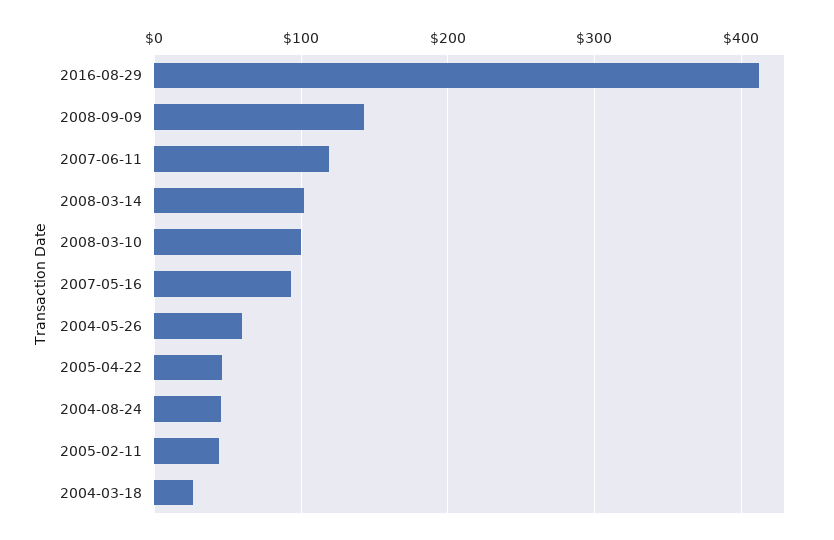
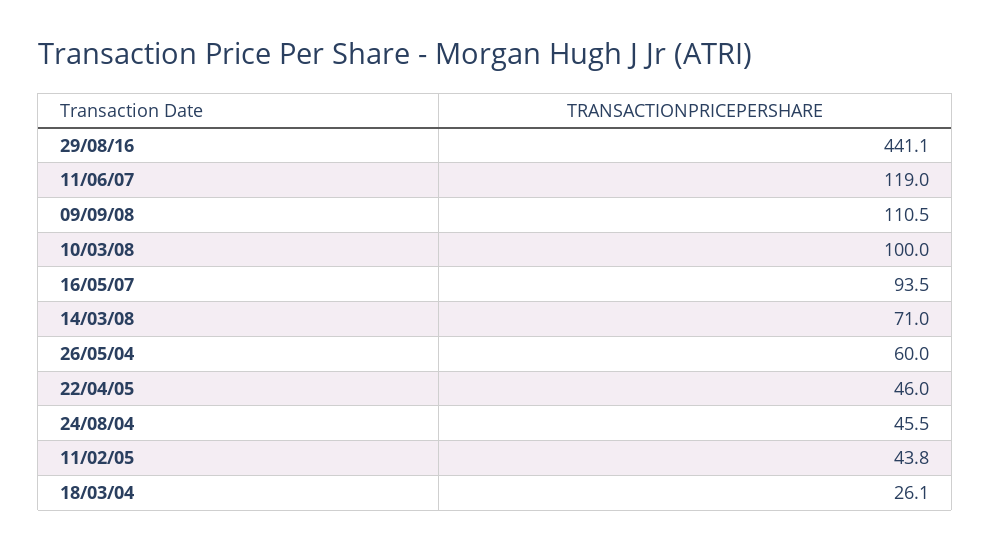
  {
-   "2016-08-29": 410,
+   "2016-08-29": 441.1,
-   "2008-09-09": 140,
+   "2008-09-09": 110.5,
    "2007-06-11": 119,
-   "2008-03-14": 100,
+   "2008-03-14": 71,
    "2008-03-10": 100,
    "2007-05-16": 93.5,
    "2004-05-26": 60,
    "2005-04-22": 46,
    "2004-08-24": 45.5,
    "2005-02-11": 43.8,
    "2004-03-18": 26.1
  }

